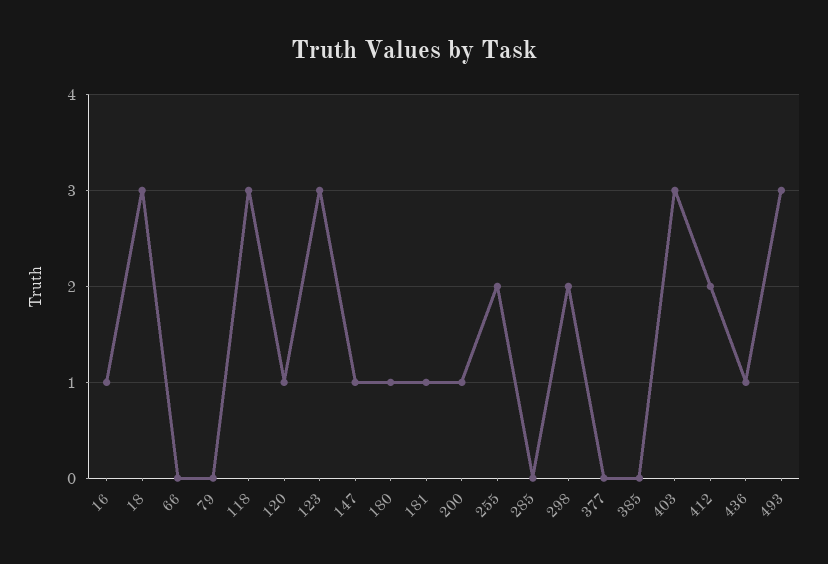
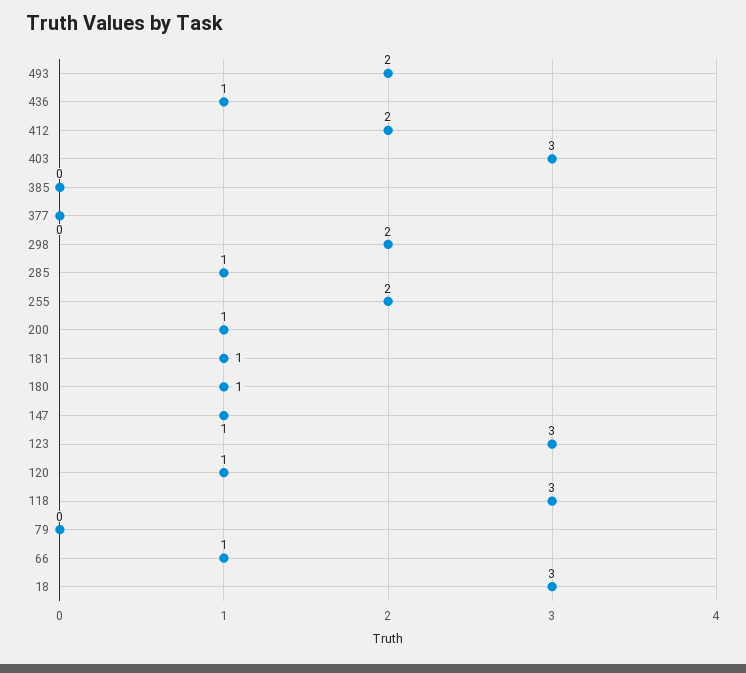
  {
-   "16": 1,
    "18": 3,
-   "66": 0,
+   "66": 1,
    "79": 0,
    "118": 3,
    "120": 1,
    "123": 3,
    "147": 1,
    "180": 1,
    "181": 1,
    "200": 1,
    "255": 2,
-   "285": 0,
+   "285": 1,
    "298": 2,
    "377": 0,
    "385": 0,
    "403": 3,
    "412": 2,
    "436": 1,
-   "493": 3
+   "493": 2
  }

